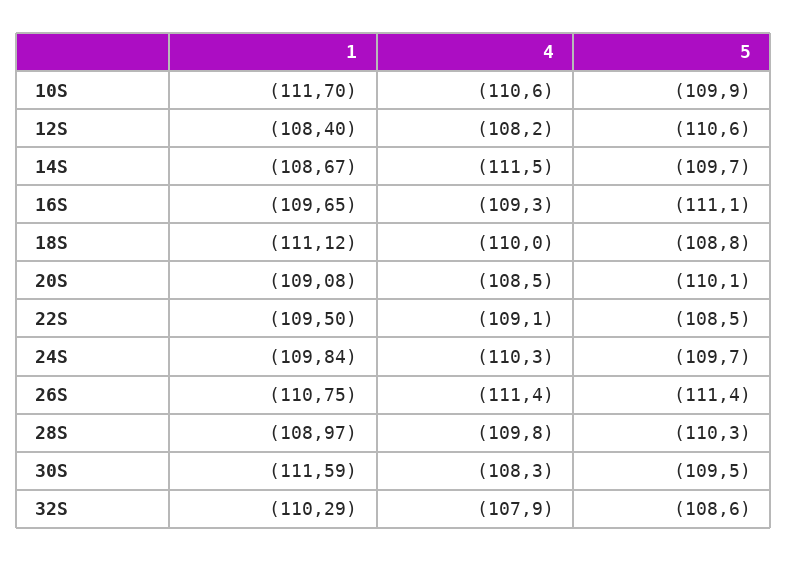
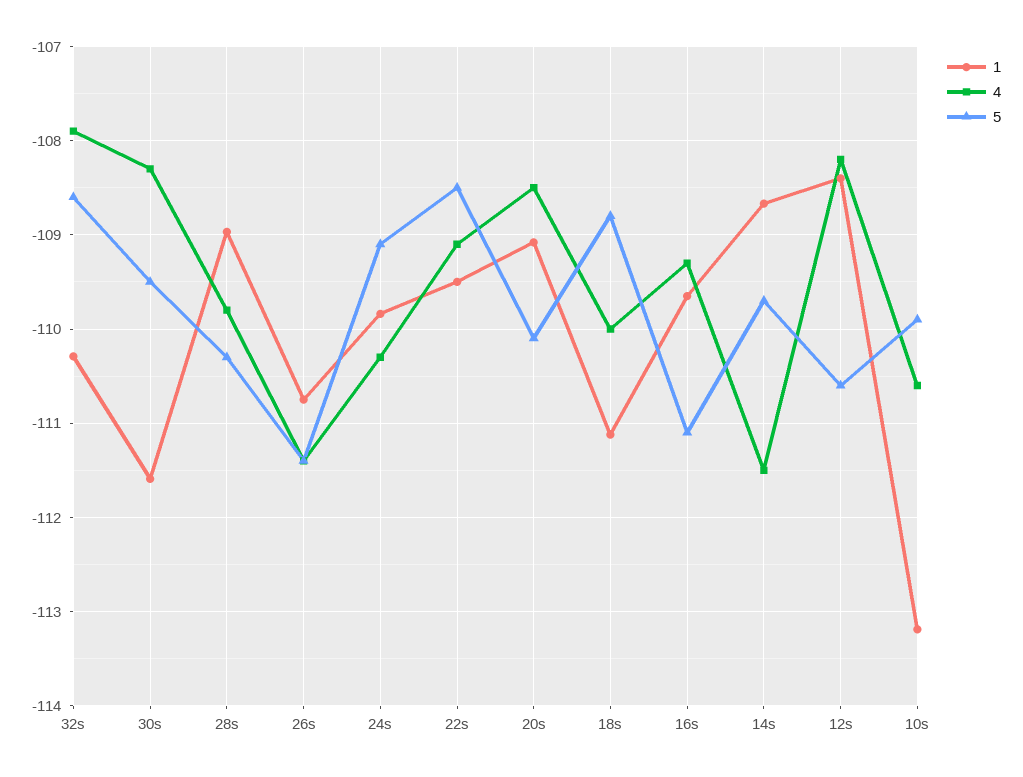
  {
    "1": {
-     "10S": -111.7,
+     "10S": -113.2,
      "12S": -108.4,
      "14S": -108.67,
      "16S": -109.65,
      "18S": -111.12,
      "20S": -109.08,
      "22S": -109.5,
      "24S": -109.84,
      "26S": -110.75,
      "28S": -108.97,
      "30S": -111.59,
      "32S": -110.29
    },
    "4": {
      "10S": -110.6,
      "12S": -108.2,
      "14S": -111.5,
      "16S": -109.3,
      "18S": -110,
      "20S": -108.5,
      "22S": -109.1,
      "24S": -110.3,
      "26S": -111.4,
      "28S": -109.8,
      "30S": -108.3,
      "32S": -107.9
    },
    "5": {
      "10S": -109.9,
      "12S": -110.6,
      "14S": -109.7,
      "16S": -111.1,
      "18S": -108.8,
      "20S": -110.1,
      "22S": -108.5,
-     "24S": -109.7,
+     "24S": -109.1,
      "26S": -111.4,
      "28S": -110.3,
      "30S": -109.5,
      "32S": -108.6
    }
  }

